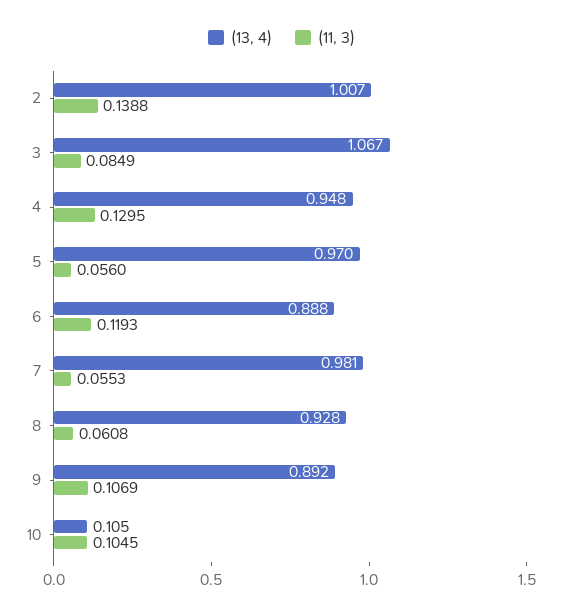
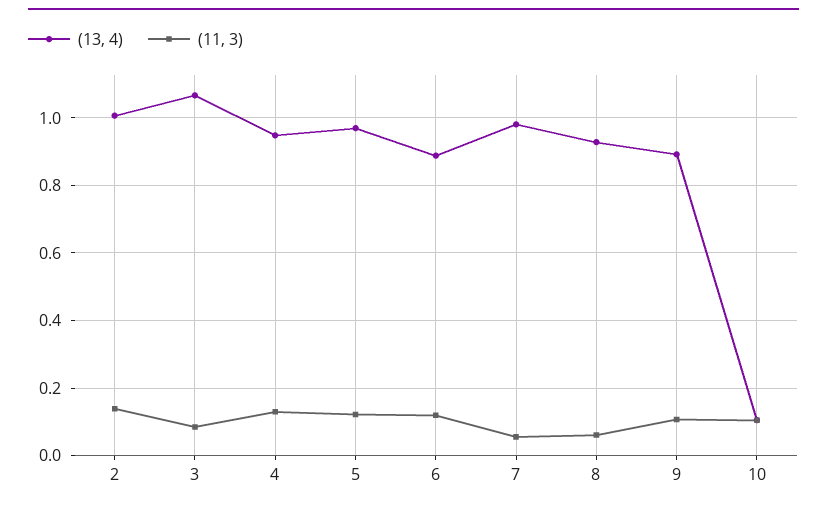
  {
    "(13, 4)": {
      "2": 1.007,
      "3": 1.067,
      "4": 0.948,
      "5": 0.97,
      "6": 0.888,
      "7": 0.981,
      "8": 0.928,
      "9": 0.892,
      "10": 0.105
    },
    "(11, 3)": {
      "2": 0.1388,
      "3": 0.0849,
      "4": 0.1295,
-     "5": 0.056,
+     "5": 0.12,
      "6": 0.1193,
      "7": 0.0553,
      "8": 0.0608,
      "9": 0.1069,
      "10": 0.1045
    }
  }

